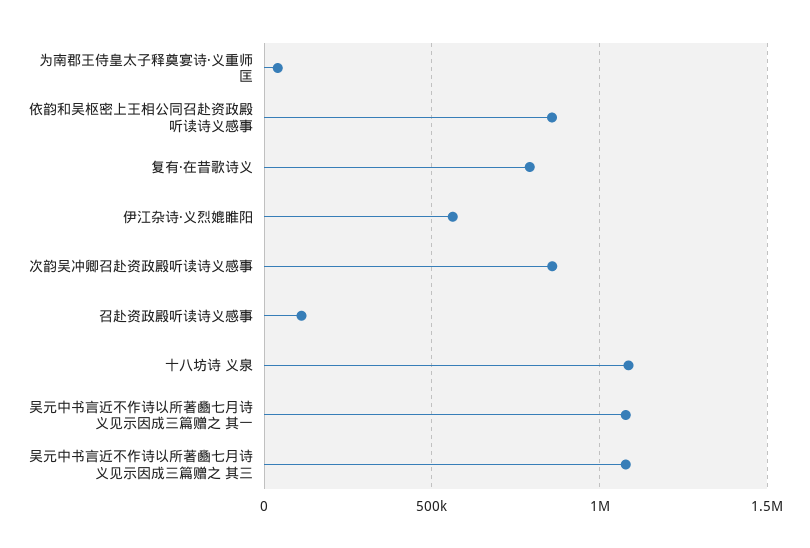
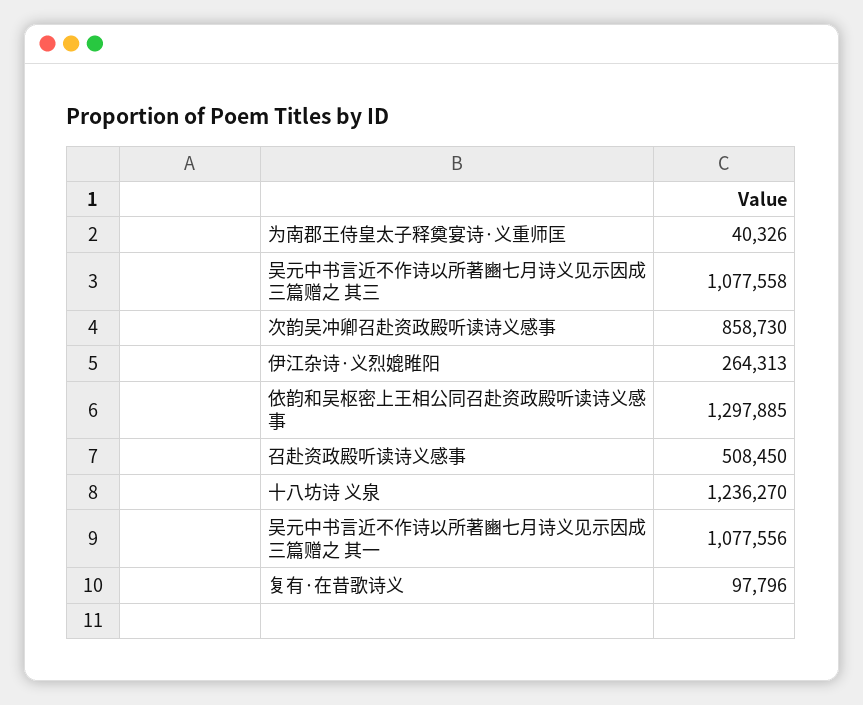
  {
    "为南郡王侍皇太子释奠宴诗·义重师匡": 40326,
-   "依韵和吴枢密上王相公同召赴资政殿听读诗义感事": 850000,
+   "依韵和吴枢密上王相公同召赴资政殿听读诗义感事": 1297885,
-   "复有·在昔歌诗义": 800000,
+   "复有·在昔歌诗义": 97796,
-   "伊江杂诗·义烈媲睢阳": 550000,
+   "伊江杂诗·义烈媲睢阳": 264313,
    "次韵吴冲卿召赴资政殿听读诗义感事": 858730,
-   "召赴资政殿听读诗义感事": 100000,
+   "召赴资政殿听读诗义感事": 508450,
-   "十八坊诗 义泉": 1100000,
+   "十八坊诗 义泉": 1236270,
    "吴元中书言近不作诗以所著豳七月诗义见示因成三篇赠之 其一": 1077556,
    "吴元中书言近不作诗以所著豳七月诗义见示因成三篇赠之 其三": 1077558
  }

